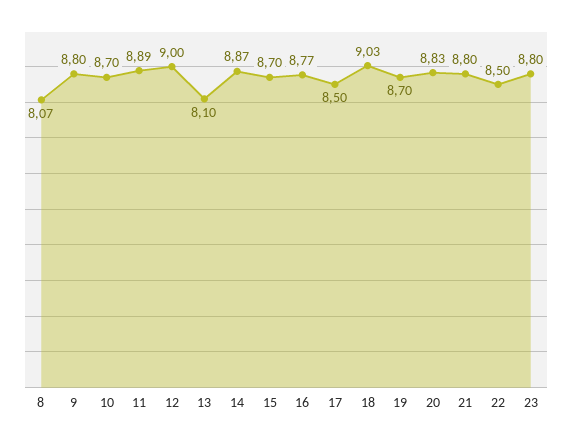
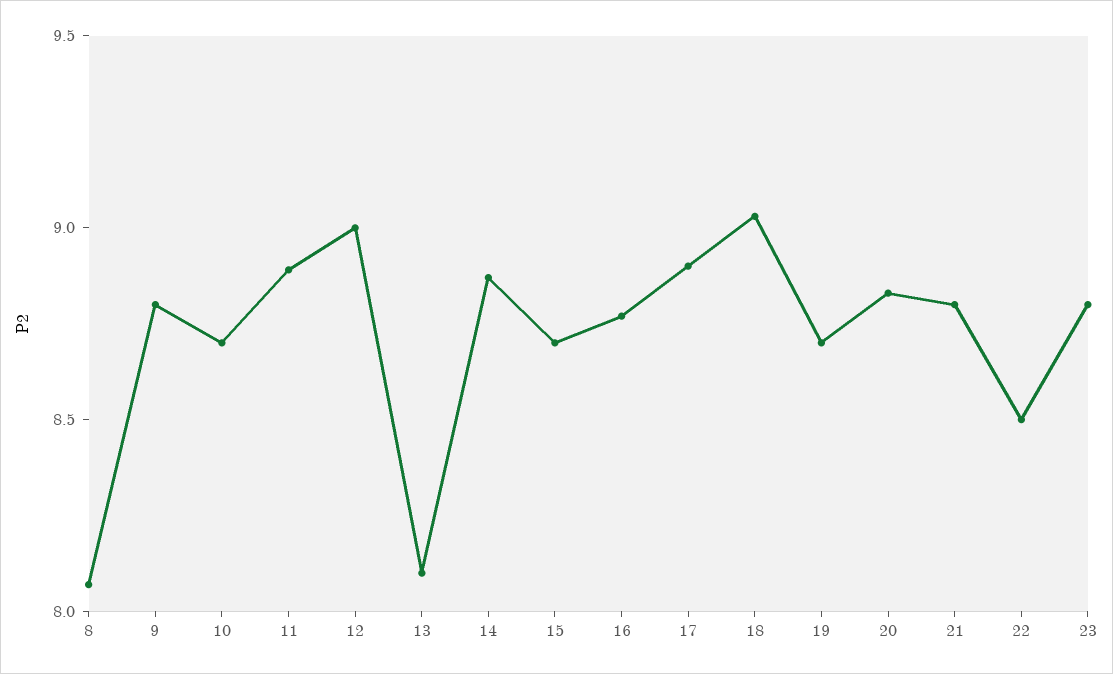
  {
    "8": 8.07,
    "9": 8.8,
    "10": 8.7,
    "11": 8.89,
    "12": 9,
    "13": 8.1,
    "14": 8.87,
    "15": 8.7,
    "16": 8.77,
-   "17": 8.5,
+   "17": 8.9,
    "18": 9.03,
    "19": 8.7,
    "20": 8.83,
    "21": 8.8,
    "22": 8.5,
    "23": 8.8
  }

